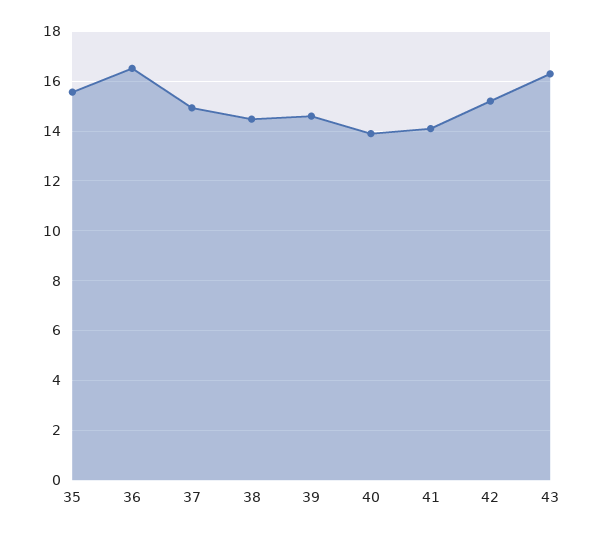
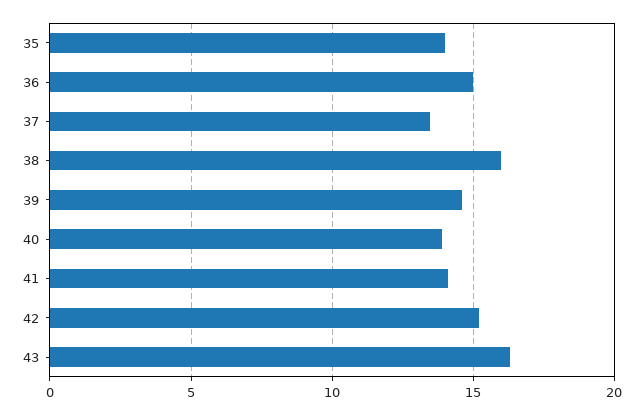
  {
-   "35": 15.5,
+   "35": 14,
-   "36": 16.5,
+   "36": 15,
-   "37": 15,
+   "37": 13.5,
-   "38": 14.5,
+   "38": 16,
    "39": 14.5,
    "40": 14,
    "41": 14,
    "42": 15.25,
    "43": 16.25
  }

